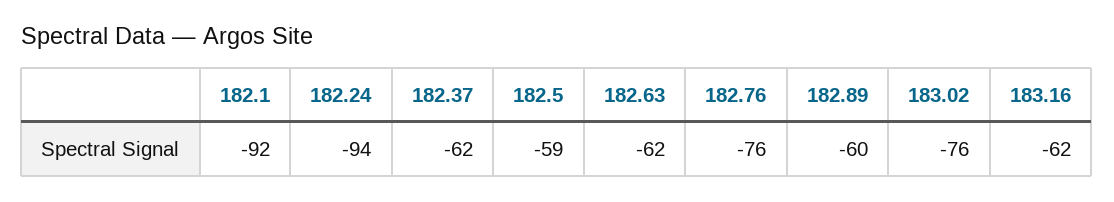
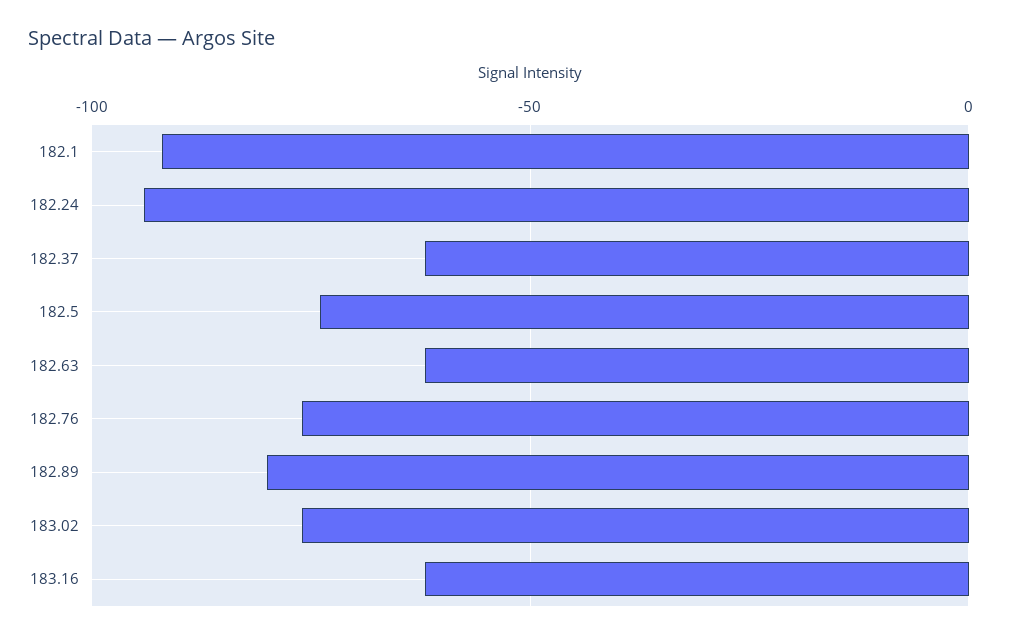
  {
    "182.1": -92,
    "182.24": -94,
    "182.37": -62,
-   "182.5": -59,
+   "182.5": -75,
    "182.63": -62,
    "182.76": -76,
-   "182.89": -60,
+   "182.89": -80,
    "183.02": -76,
    "183.16": -62
  }

